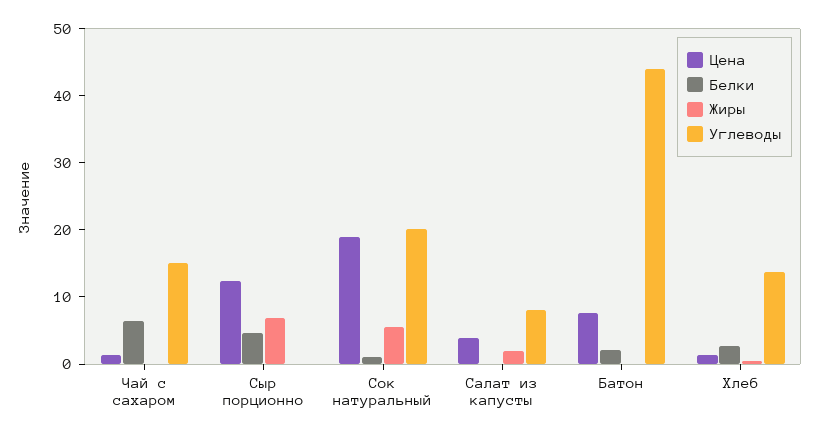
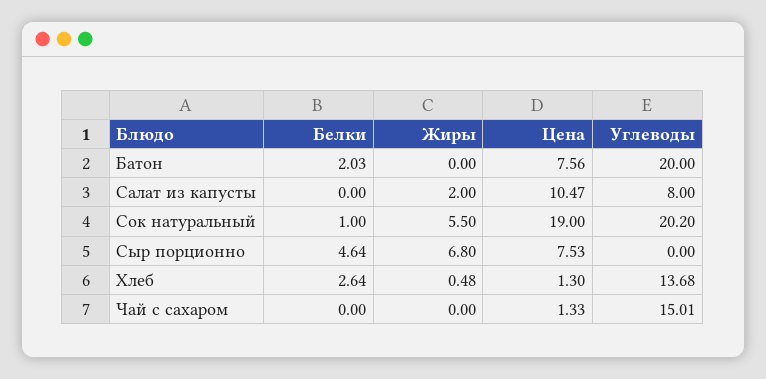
  {
    "Цена": {
      "Чай с сахаром": 1.33,
-     "Сыр порционно": 12,
+     "Сыр порционно": 7.53,
      "Сок натуральный": 19,
-     "Салат из капусты": 4,
+     "Салат из капусты": 10.47,
      "Батон": 7.56,
      "Хлеб": 1.3
    },
    "Белки": {
-     "Чай с сахаром": 6,
+     "Чай с сахаром": 0,
      "Сыр порционно": 4.64,
      "Сок натуральный": 1,
      "Салат из капусты": 0,
      "Батон": 2.03,
      "Хлеб": 2.64
    },
    "Жиры": {
      "Чай с сахаром": 0,
      "Сыр порционно": 6.8,
      "Сок натуральный": 5.5,
      "Салат из капусты": 2,
      "Батон": 0,
      "Хлеб": 0.48
    },
    "Углеводы": {
      "Чай с сахаром": 15.01,
      "Сыр порционно": 0,
      "Сок натуральный": 20.2,
      "Салат из капусты": 8,
-     "Батон": 44,
+     "Батон": 20,
      "Хлеб": 13.68
    }
  }

